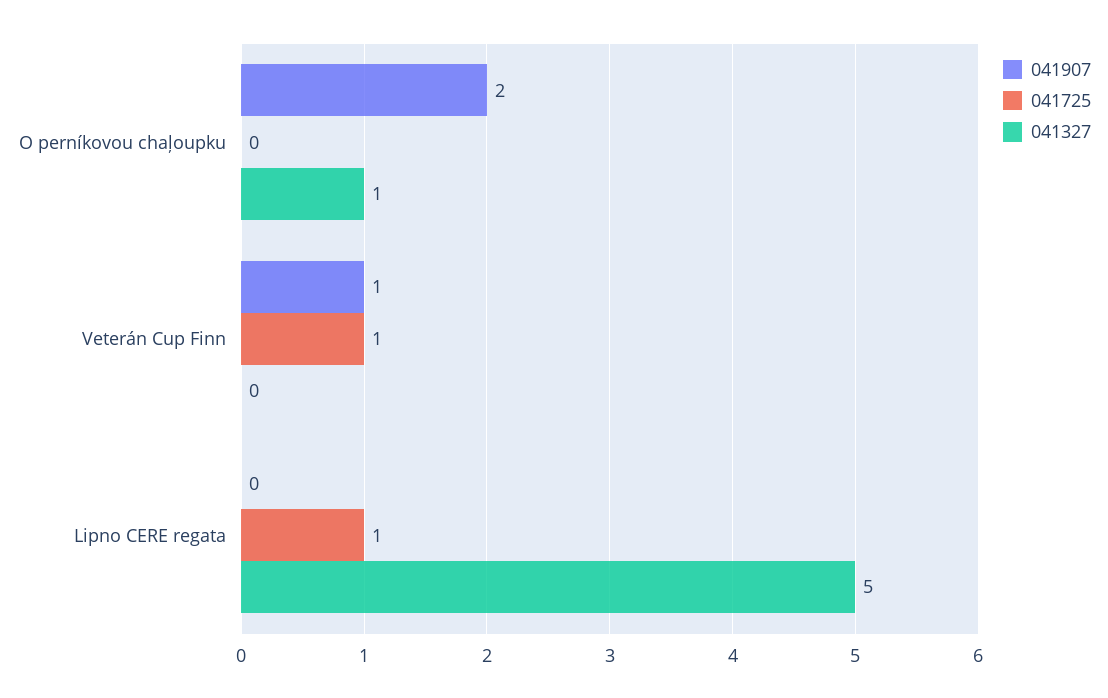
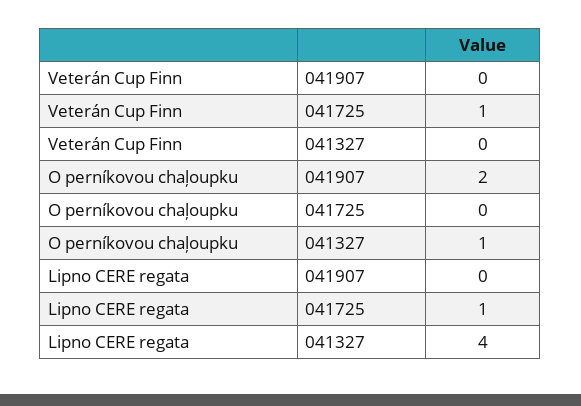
  {
    "041907": {
      "O perníkovou chaļoupku": 2,
-     "Veterán Cup Finn": 1,
+     "Veterán Cup Finn": 0,
      "Lipno CERE regata": 0
    },
    "041725": {
      "O perníkovou chaļoupku": 0,
      "Veterán Cup Finn": 1,
      "Lipno CERE regata": 1
    },
    "041327": {
      "O perníkovou chaļoupku": 1,
      "Veterán Cup Finn": 0,
-     "Lipno CERE regata": 5
+     "Lipno CERE regata": 4
    }
  }

